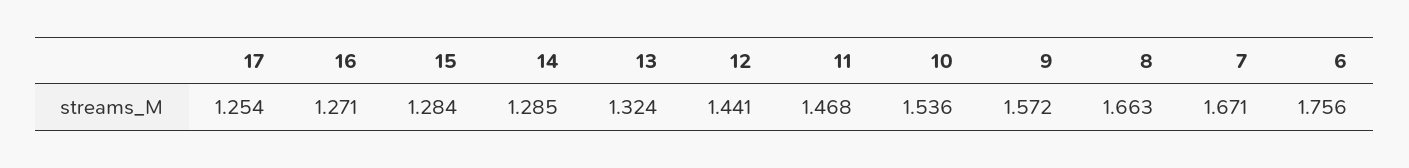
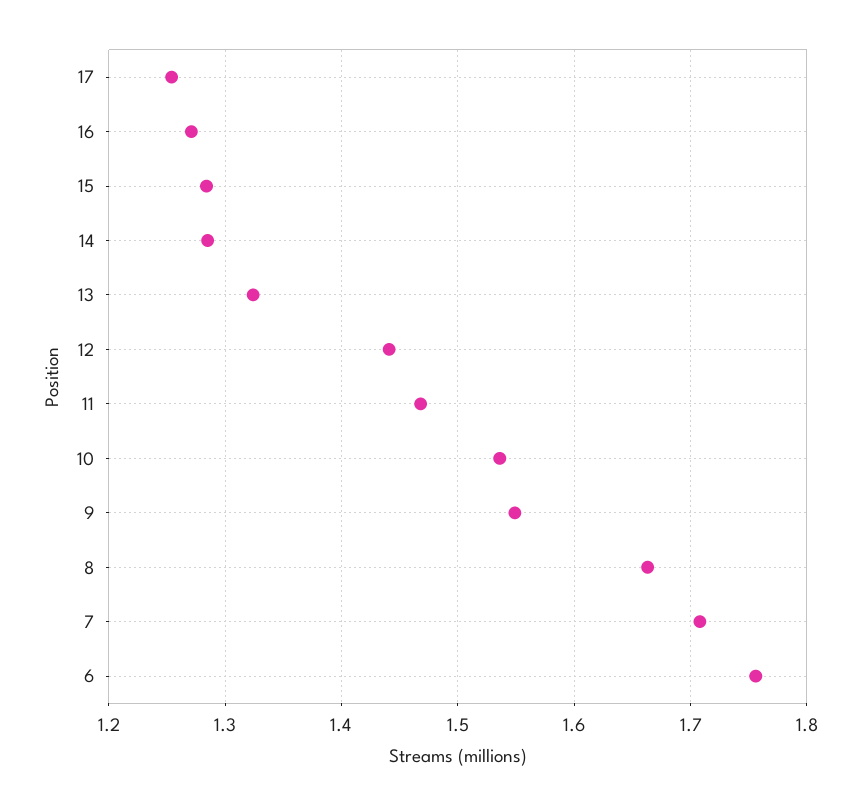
  {
    "17": 1.254,
    "16": 1.271,
    "15": 1.284,
    "14": 1.285,
    "13": 1.324,
    "12": 1.441,
    "11": 1.468,
    "10": 1.536,
-   "9": 1.572,
+   "9": 1.55,
    "8": 1.663,
-   "7": 1.671,
+   "7": 1.71,
    "6": 1.756
  }

